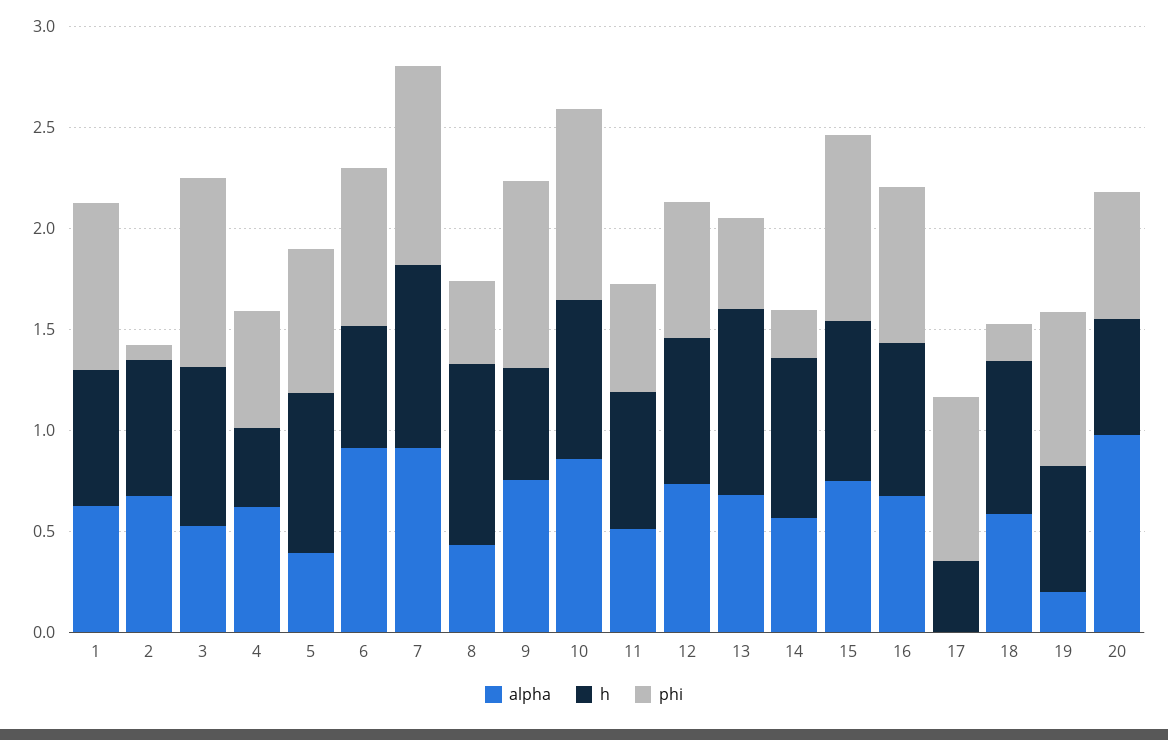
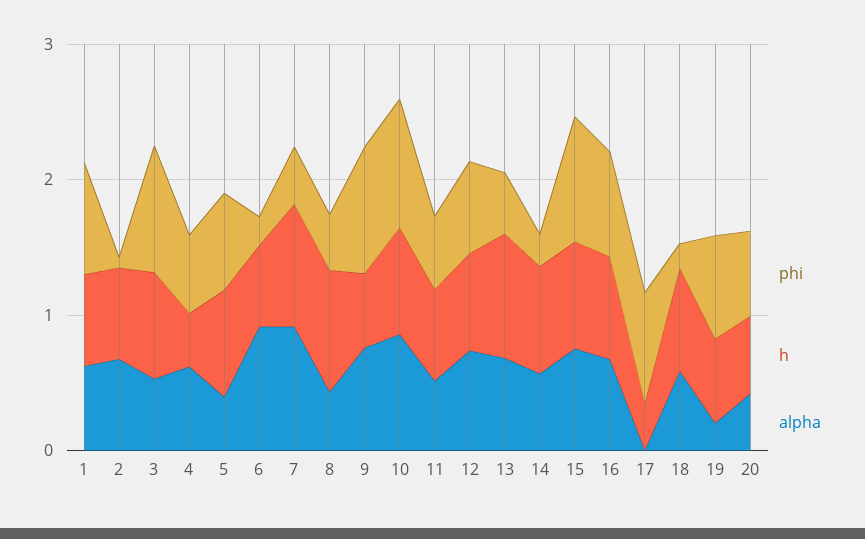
  {
    "alpha": {
      "1": 0.6,
      "2": 0.7,
      "3": 0.5,
      "4": 0.6,
      "5": 0.4,
      "6": 0.9,
      "7": 0.9,
      "8": 0.4,
      "9": 0.8,
      "10": 0.9,
      "11": 0.5,
      "12": 0.7,
      "13": 0.7,
      "14": 0.6,
      "15": 0.8,
      "16": 0.7,
      "17": 0,
      "18": 0.6,
      "19": 0.2,
-     "20": 1
+     "20": 0.4
    },
    "h": {
      "1": 0.7,
      "2": 0.7,
      "3": 0.8,
      "4": 0.4,
      "5": 0.8,
      "6": 0.6,
      "7": 0.9,
      "8": 0.9,
      "9": 0.6,
      "10": 0.8,
      "11": 0.7,
      "12": 0.7,
      "13": 0.9,
      "14": 0.8,
      "15": 0.8,
      "16": 0.8,
      "17": 0.4,
      "18": 0.8,
      "19": 0.6,
      "20": 0.6
    },
    "phi": {
      "1": 0.8,
      "2": 0.1,
      "3": 0.9,
      "4": 0.6,
      "5": 0.7,
-     "6": 0.8,
+     "6": 0.2,
-     "7": 1,
+     "7": 0.4,
      "8": 0.4,
      "9": 0.9,
      "10": 0.9,
      "11": 0.5,
      "12": 0.7,
      "13": 0.4,
      "14": 0.2,
      "15": 0.9,
      "16": 0.8,
      "17": 0.8,
      "18": 0.2,
      "19": 0.8,
      "20": 0.6
    }
  }

